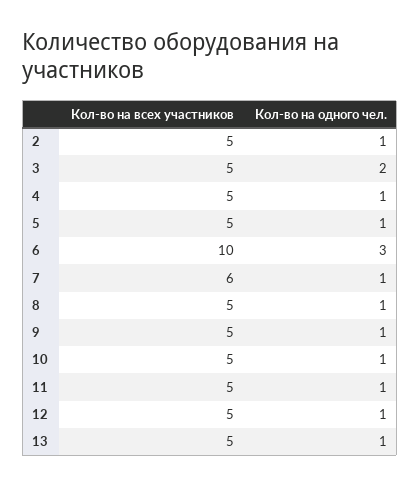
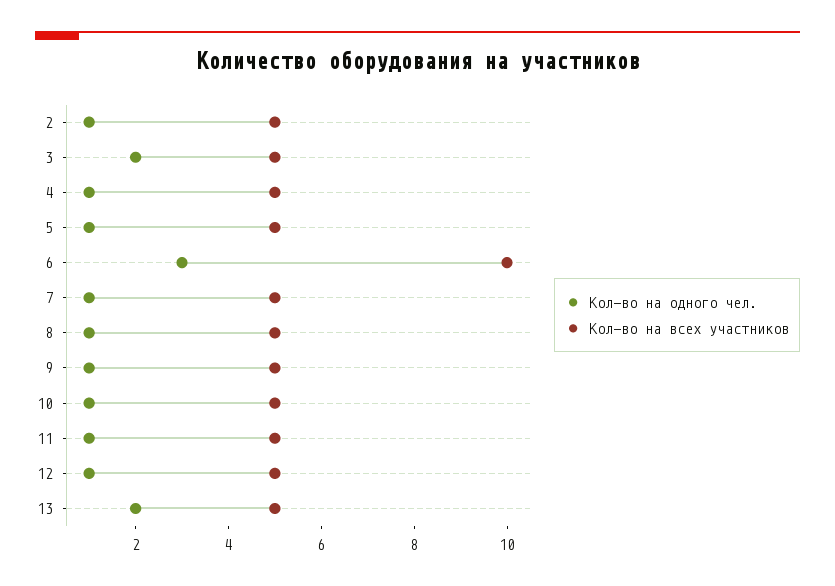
  {
    "Кол-во на всех участников": {
      "2": 5,
      "3": 5,
      "4": 5,
      "5": 5,
      "6": 10,
-     "7": 6,
+     "7": 5,
      "8": 5,
      "9": 5,
      "10": 5,
      "11": 5,
      "12": 5,
      "13": 5
    },
    "Кол-во на одного чел.": {
      "2": 1,
      "3": 2,
      "4": 1,
      "5": 1,
      "6": 3,
      "7": 1,
      "8": 1,
      "9": 1,
      "10": 1,
      "11": 1,
      "12": 1,
-     "13": 1
+     "13": 2
    }
  }

